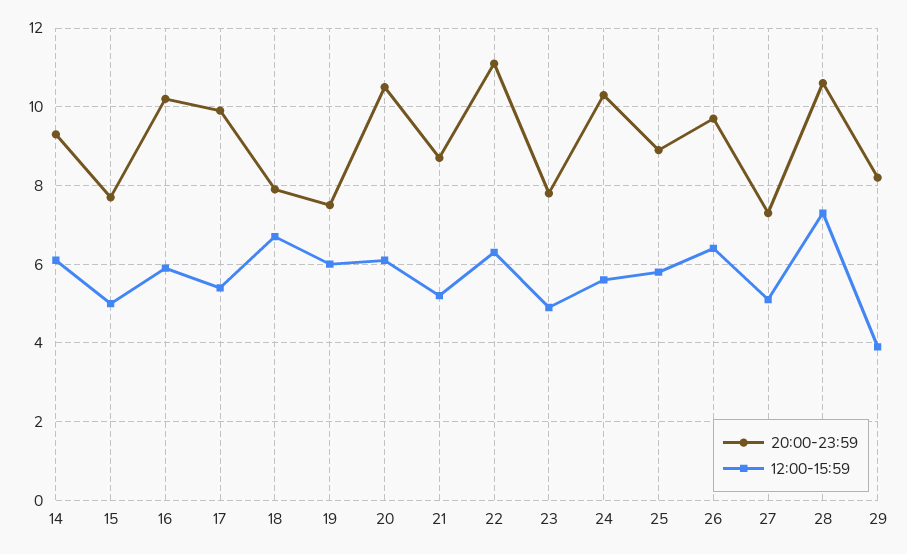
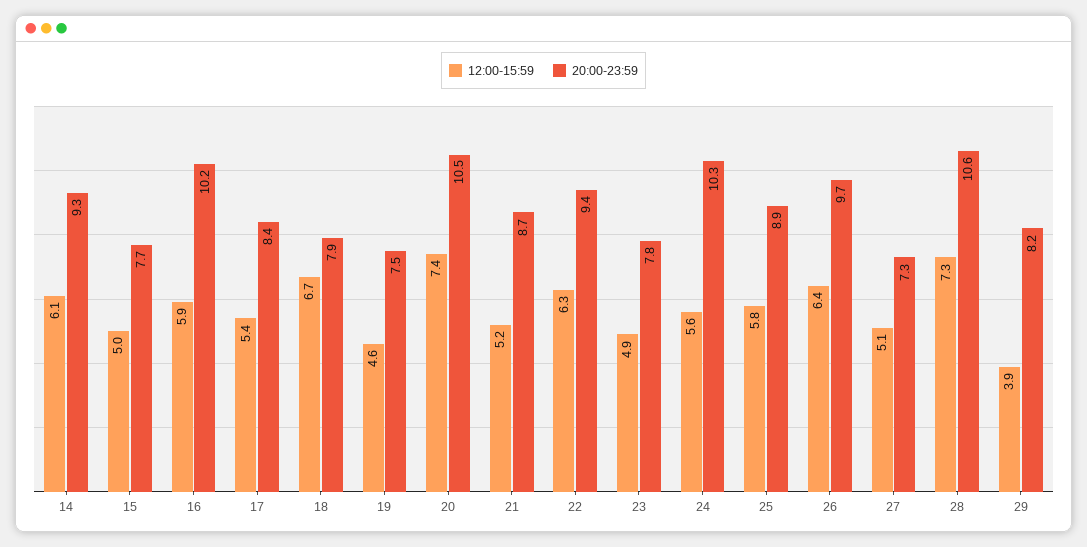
  {
    "20:00-23:59": {
      "14": 9.3,
      "15": 7.7,
      "16": 10.2,
-     "17": 10,
+     "17": 8.4,
      "18": 7.9,
      "19": 7.5,
      "20": 10.5,
      "21": 8.7,
-     "22": 11,
+     "22": 9.4,
      "23": 7.8,
      "24": 10.3,
      "25": 8.9,
      "26": 9.7,
      "27": 7.3,
      "28": 10.6,
      "29": 8.2
    },
    "12:00-15:59": {
      "14": 6.1,
      "15": 5,
      "16": 5.9,
      "17": 5.4,
      "18": 6.7,
-     "19": 6,
+     "19": 4.6,
-     "20": 6,
+     "20": 7.4,
      "21": 5.2,
      "22": 6.3,
      "23": 4.9,
      "24": 5.6,
      "25": 5.8,
      "26": 6.4,
      "27": 5.1,
      "28": 7.3,
      "29": 3.9
    }
  }

